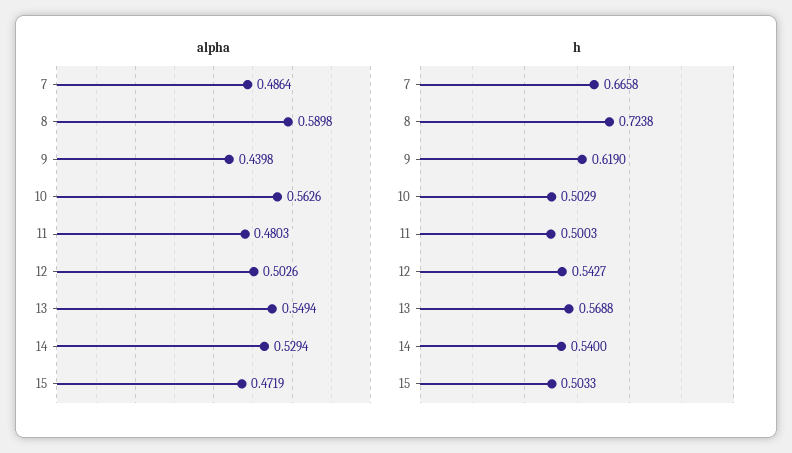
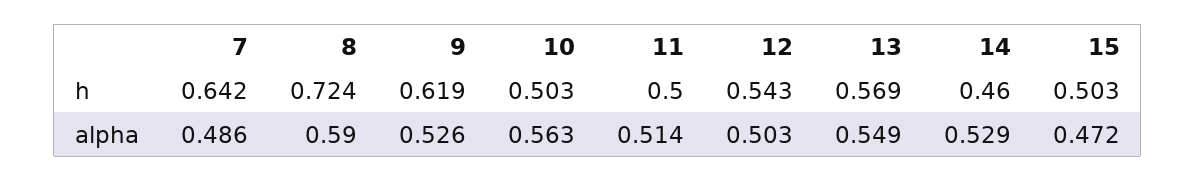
  {
    "alpha": {
      "7": 0.4864,
      "8": 0.5898,
-     "9": 0.4398,
+     "9": 0.526,
      "10": 0.5626,
-     "11": 0.4803,
+     "11": 0.514,
      "12": 0.5026,
      "13": 0.5494,
      "14": 0.5294,
      "15": 0.4719
    },
    "h": {
-     "7": 0.6658,
+     "7": 0.642,
      "8": 0.7238,
      "9": 0.619,
      "10": 0.5029,
      "11": 0.5003,
      "12": 0.5427,
      "13": 0.5688,
-     "14": 0.54,
+     "14": 0.46,
      "15": 0.5033
    }
  }

